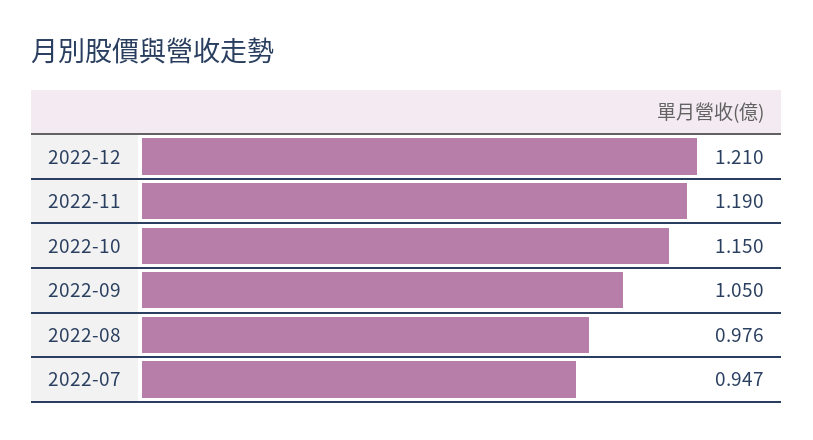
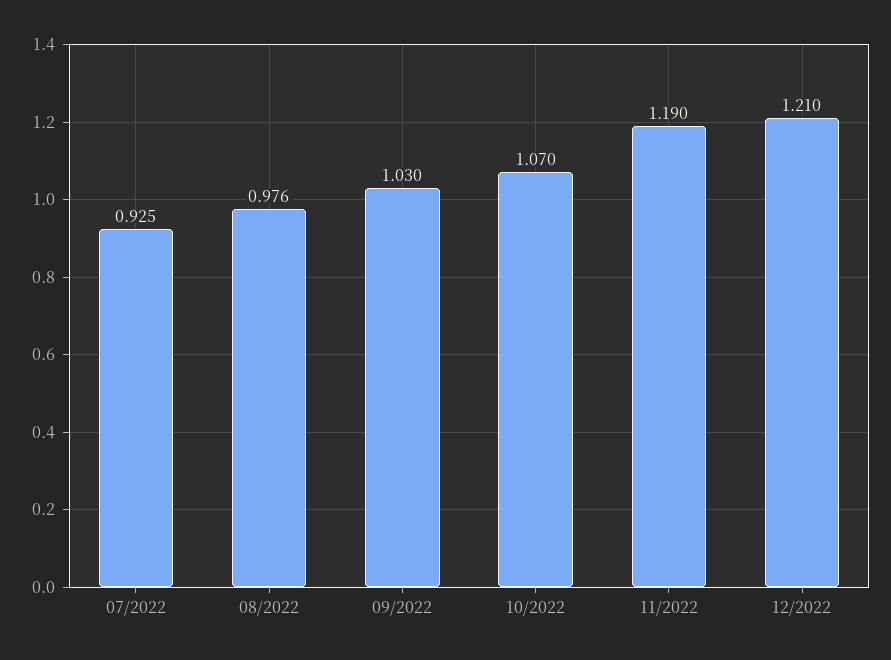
  {
    "2022-12": 1.21,
    "2022-11": 1.19,
-   "2022-10": 1.15,
+   "2022-10": 1.07,
-   "2022-09": 1.05,
+   "2022-09": 1.03,
    "2022-08": 0.976,
-   "2022-07": 0.947
+   "2022-07": 0.925
  }

